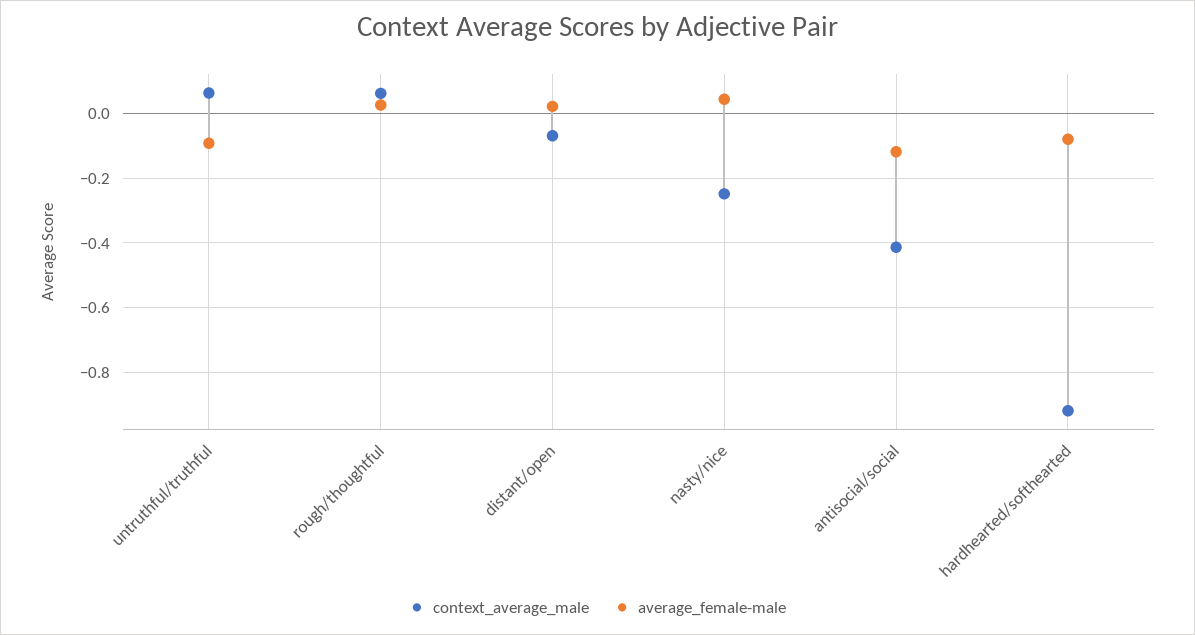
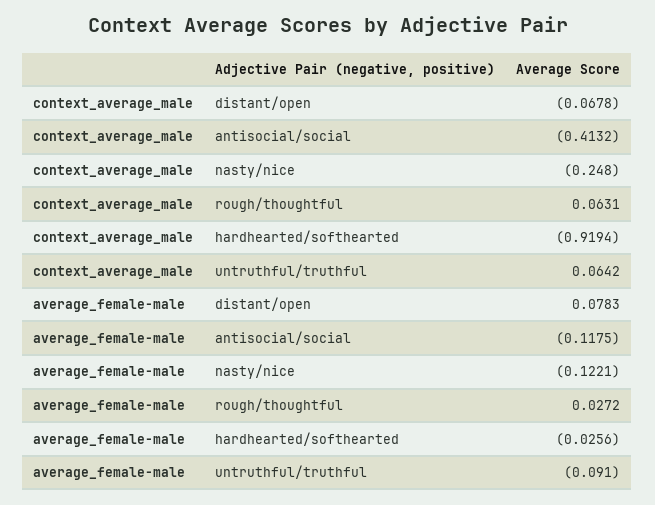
  {
    "context_average_male": {
      "untruthful/truthful": 0.0642,
      "rough/thoughtful": 0.0631,
      "distant/open": -0.0678,
      "nasty/nice": -0.248,
      "antisocial/social": -0.4132,
      "hardhearted/softhearted": -0.9194
    },
    "average_female-male": {
      "untruthful/truthful": -0.091,
      "rough/thoughtful": 0.0272,
-     "distant/open": 0.02,
+     "distant/open": 0.0783,
-     "nasty/nice": 0.04,
+     "nasty/nice": -0.1221,
      "antisocial/social": -0.1175,
-     "hardhearted/softhearted": -0.08
+     "hardhearted/softhearted": -0.0256
    }
  }

